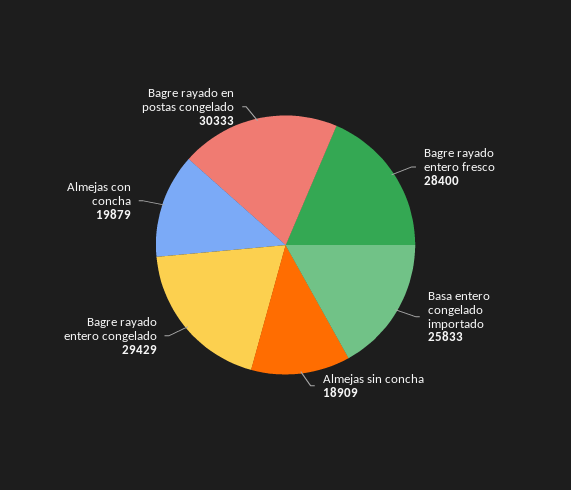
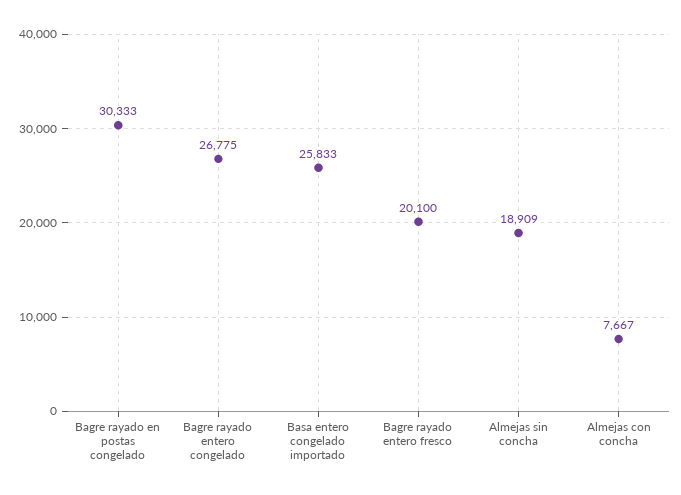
  {
-   "Bagre rayado entero fresco": 28400,
+   "Bagre rayado entero fresco": 20100,
    "Basa entero congelado importado": 25833,
    "Almejas sin concha": 18909,
-   "Bagre rayado entero congelado": 29429,
+   "Bagre rayado entero congelado": 26775,
-   "Almejas con concha": 19879,
+   "Almejas con concha": 7667,
    "Bagre rayado en postas congelado": 30333
  }

